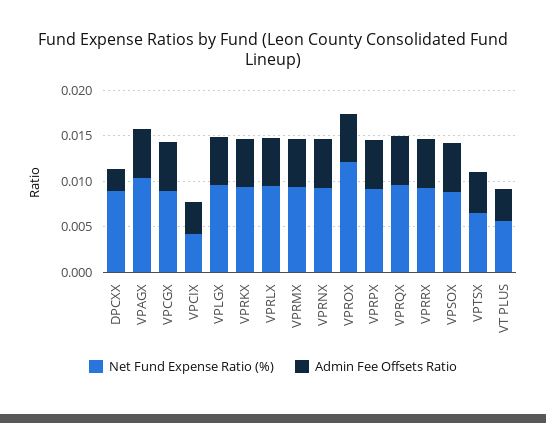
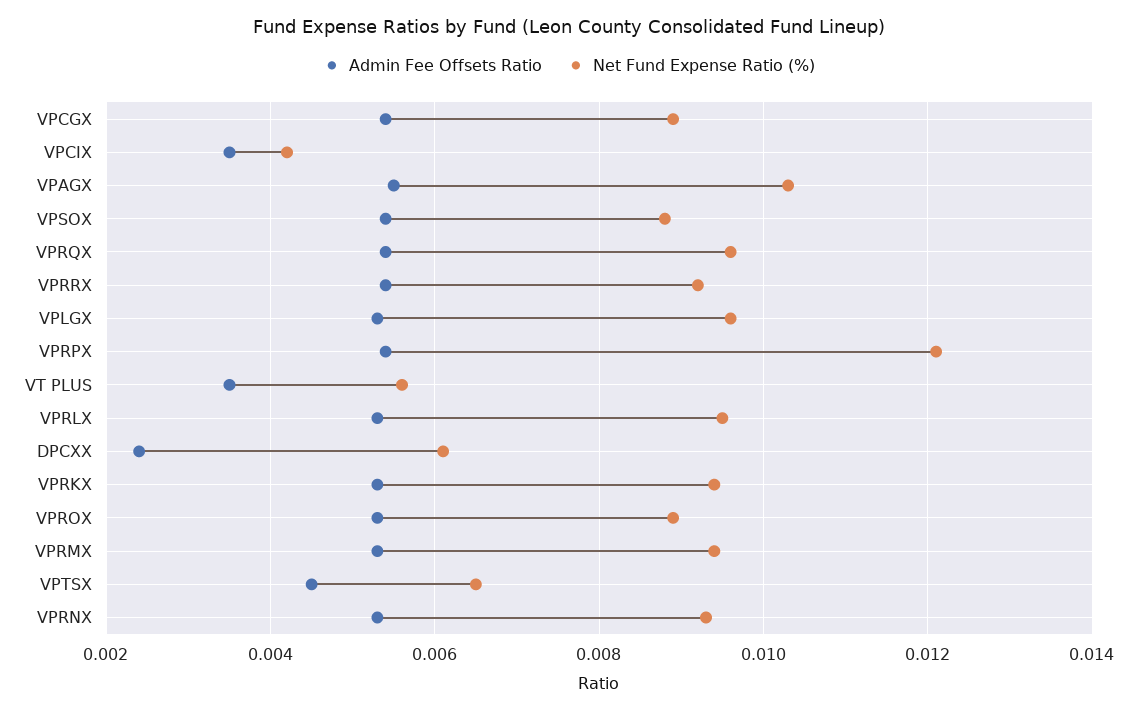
  {
    "Net Fund Expense Ratio (%)": {
-     "DPCXX": 0.009,
+     "DPCXX": 0.006,
      "VPAGX": 0.0105,
      "VPCGX": 0.009,
      "VPCIX": 0.004,
      "VPLGX": 0.0095,
      "VPRKX": 0.0095,
      "VPRLX": 0.0095,
      "VPRMX": 0.0095,
      "VPRNX": 0.0095,
-     "VPROX": 0.012,
+     "VPROX": 0.009,
-     "VPRPX": 0.009,
+     "VPRPX": 0.012,
      "VPRQX": 0.0095,
      "VPRRX": 0.009,
      "VPSOX": 0.009,
      "VPTSX": 0.0065,
      "VT PLUS": 0.0055
    },
    "Admin Fee Offsets Ratio": {
      "DPCXX": 0.0025,
      "VPAGX": 0.0055,
      "VPCGX": 0.0055,
      "VPCIX": 0.0035,
      "VPLGX": 0.0055,
      "VPRKX": 0.0055,
      "VPRLX": 0.0055,
      "VPRMX": 0.0055,
      "VPRNX": 0.0055,
      "VPROX": 0.0055,
      "VPRPX": 0.0055,
      "VPRQX": 0.0055,
      "VPRRX": 0.0055,
      "VPSOX": 0.0055,
      "VPTSX": 0.0045,
      "VT PLUS": 0.0035
    }
  }

